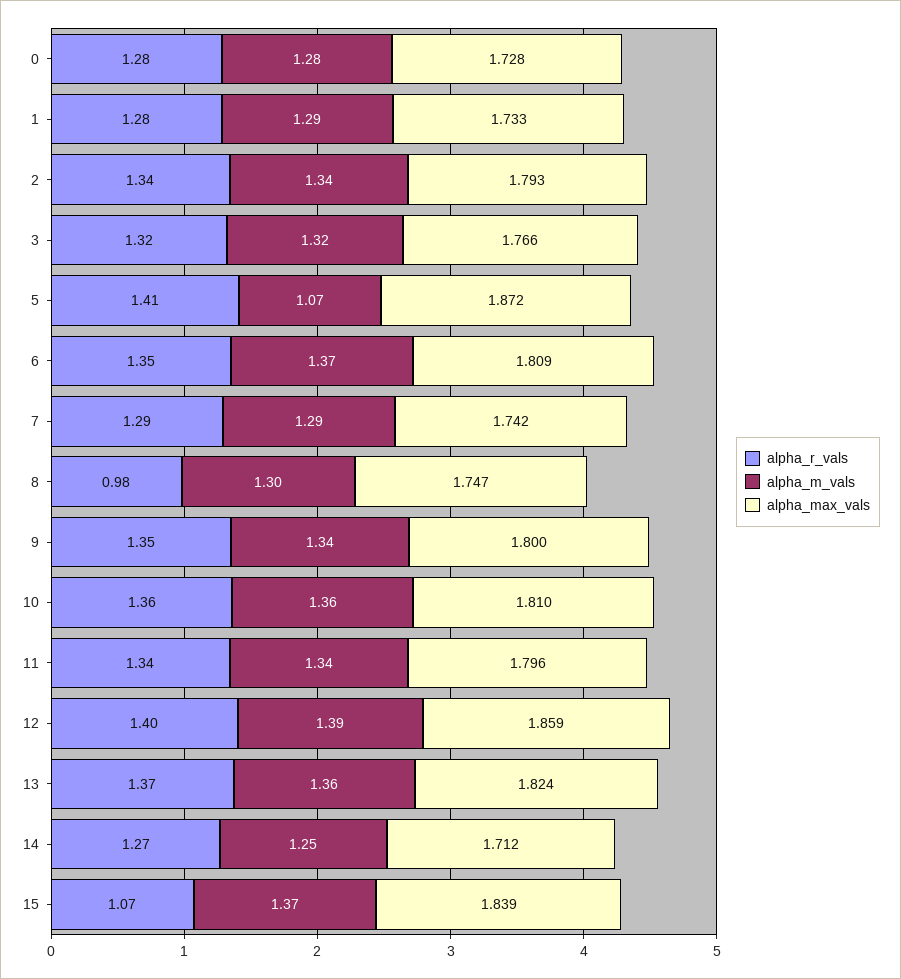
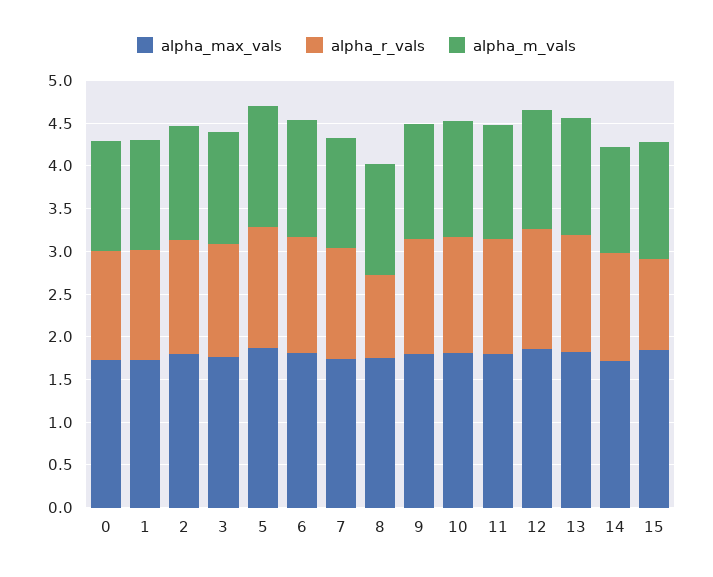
  {
    "alpha_r_vals": {
      "0": 1.28,
      "1": 1.28,
      "2": 1.34,
      "3": 1.32,
      "5": 1.41,
      "6": 1.35,
      "7": 1.29,
      "8": 0.98,
      "9": 1.35,
      "10": 1.36,
      "11": 1.34,
      "12": 1.4,
      "13": 1.37,
      "14": 1.27,
      "15": 1.07
    },
    "alpha_m_vals": {
      "0": 1.28,
      "1": 1.29,
      "2": 1.34,
      "3": 1.32,
-     "5": 1.07,
+     "5": 1.4,
      "6": 1.37,
      "7": 1.29,
      "8": 1.3,
      "9": 1.34,
      "10": 1.36,
      "11": 1.34,
      "12": 1.39,
      "13": 1.36,
      "14": 1.25,
      "15": 1.37
    },
    "alpha_max_vals": {
      "0": 1.728,
      "1": 1.733,
      "2": 1.793,
      "3": 1.766,
      "5": 1.872,
      "6": 1.809,
      "7": 1.742,
      "8": 1.747,
      "9": 1.8,
      "10": 1.81,
      "11": 1.796,
      "12": 1.859,
      "13": 1.824,
      "14": 1.712,
      "15": 1.839
    }
  }

